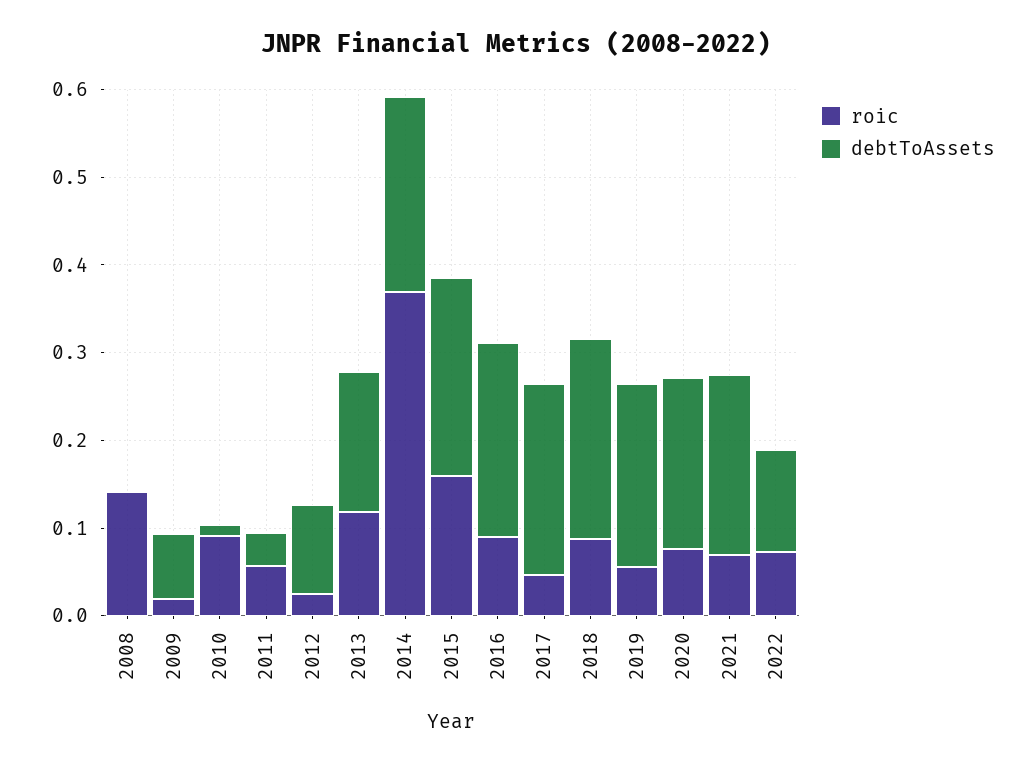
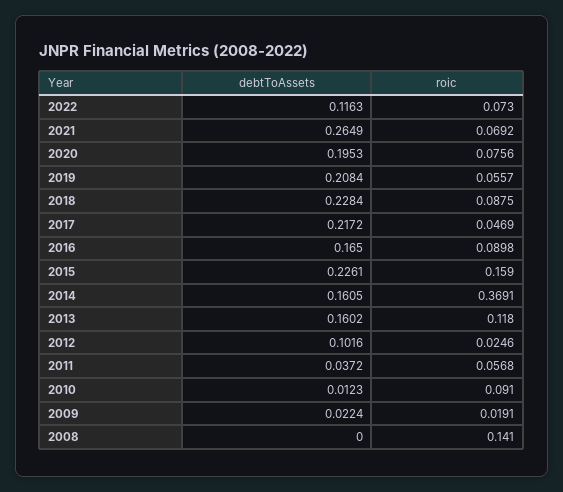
  {
    "roic": {
      "2008": 0.141,
      "2009": 0.0191,
      "2010": 0.091,
      "2011": 0.0568,
      "2012": 0.0246,
      "2013": 0.118,
      "2014": 0.3691,
      "2015": 0.159,
      "2016": 0.0898,
      "2017": 0.0469,
      "2018": 0.0875,
      "2019": 0.0557,
      "2020": 0.0756,
      "2021": 0.0692,
      "2022": 0.073
    },
    "debtToAssets": {
      "2008": 0,
-     "2009": 0.08,
+     "2009": 0.0224,
      "2010": 0.0123,
      "2011": 0.0372,
      "2012": 0.1016,
      "2013": 0.1602,
-     "2014": 0.22,
+     "2014": 0.1605,
      "2015": 0.2261,
-     "2016": 0.22,
+     "2016": 0.165,
      "2017": 0.2172,
      "2018": 0.2284,
      "2019": 0.2084,
      "2020": 0.1953,
-     "2021": 0.2,
+     "2021": 0.2649,
      "2022": 0.1163
    }
  }

